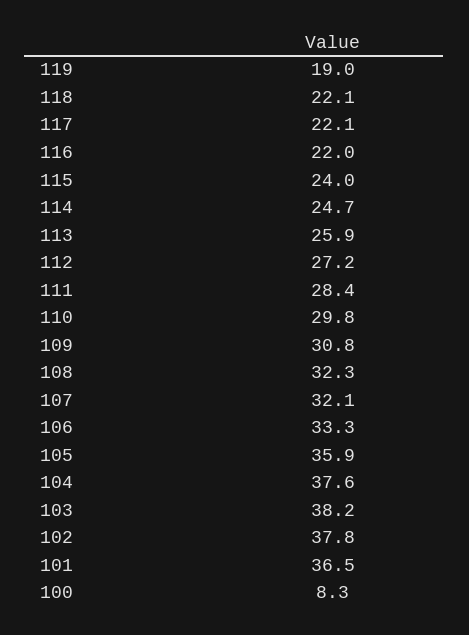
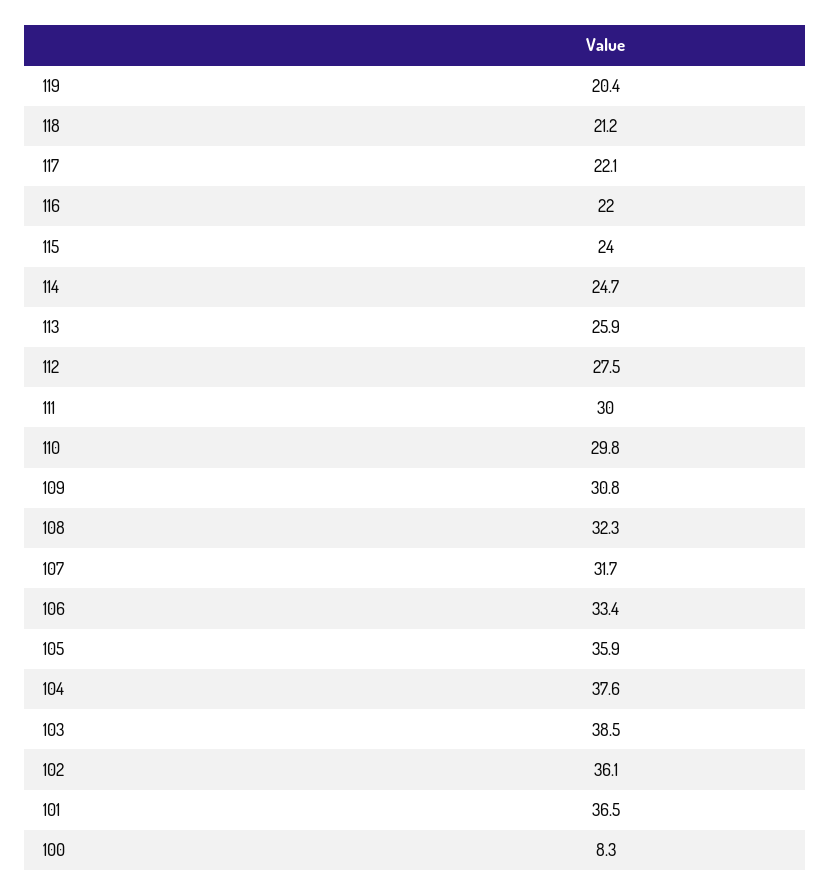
  {
-   "119": 19,
+   "119": 20.4,
-   "118": 22.1,
+   "118": 21.2,
    "117": 22.1,
    "116": 22,
    "115": 24,
    "114": 24.7,
    "113": 25.9,
-   "112": 27.2,
+   "112": 27.5,
-   "111": 28.4,
+   "111": 30,
    "110": 29.8,
    "109": 30.8,
    "108": 32.3,
-   "107": 32.1,
+   "107": 31.7,
-   "106": 33.3,
+   "106": 33.4,
    "105": 35.9,
    "104": 37.6,
-   "103": 38.2,
+   "103": 38.5,
-   "102": 37.8,
+   "102": 36.1,
    "101": 36.5,
    "100": 8.3
  }

